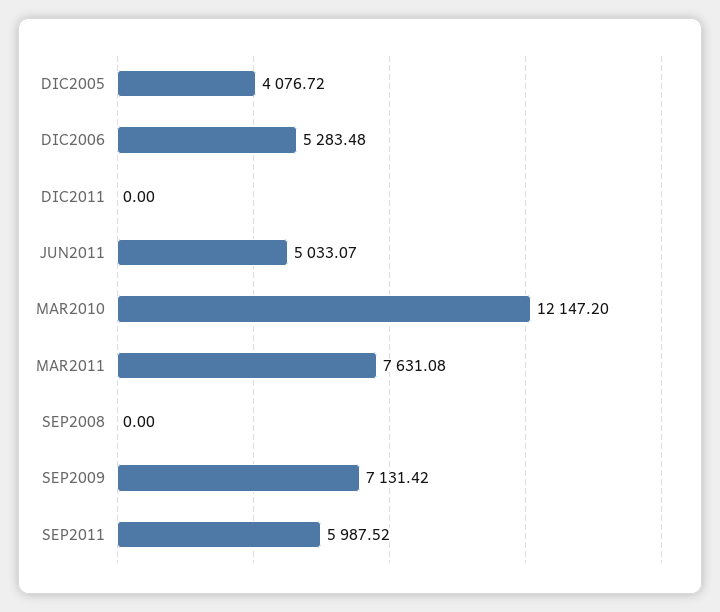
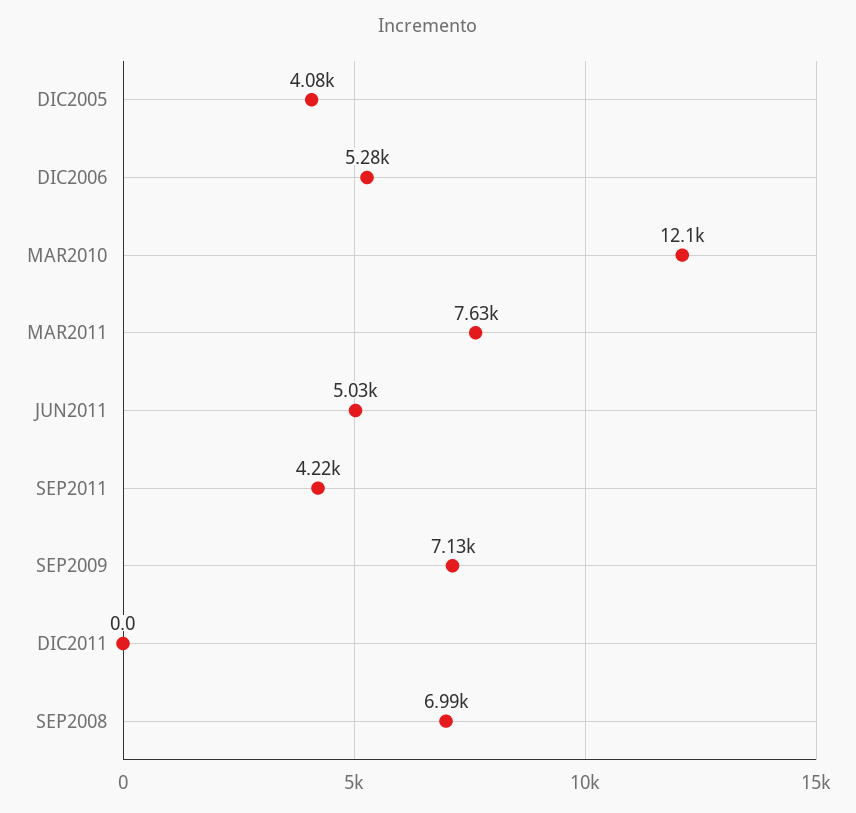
  {
    "DIC2005": 4076.72,
    "DIC2006": 5283.48,
    "DIC2011": 0,
    "JUN2011": 5033.07,
    "MAR2010": 12147.2,
    "MAR2011": 7631.08,
-   "SEP2008": 0,
+   "SEP2008": 6990,
    "SEP2009": 7131.42,
-   "SEP2011": 5987.52
+   "SEP2011": 4220
  }

